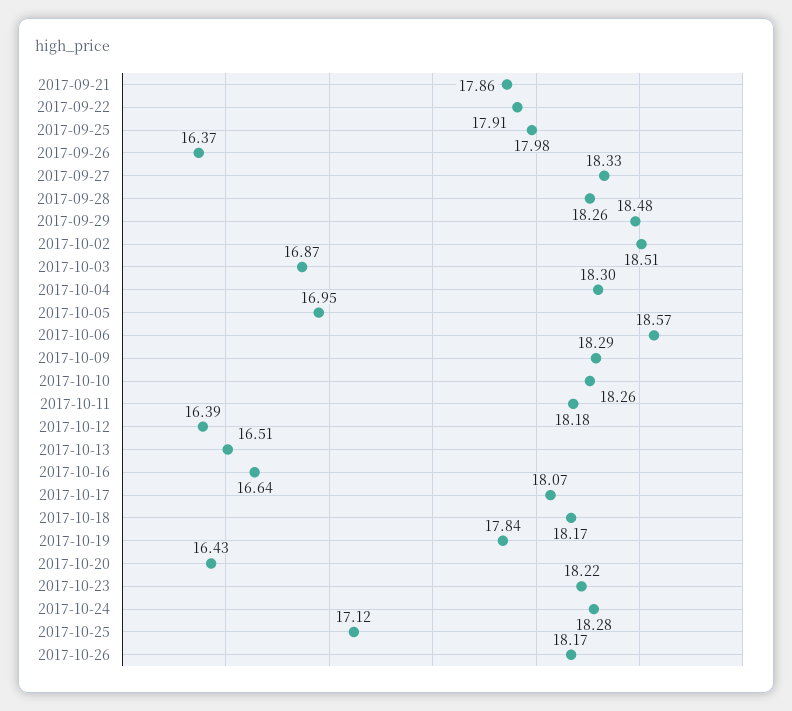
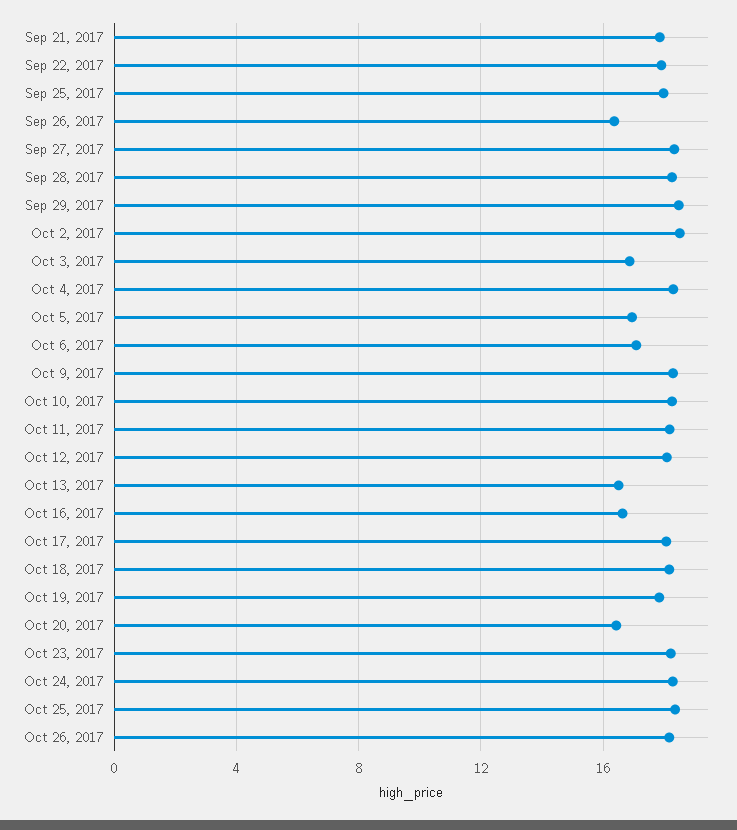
  {
    "2017-09-21": 17.86,
    "2017-09-22": 17.91,
    "2017-09-25": 17.98,
    "2017-09-26": 16.37,
    "2017-09-27": 18.33,
    "2017-09-28": 18.26,
    "2017-09-29": 18.48,
    "2017-10-02": 18.51,
    "2017-10-03": 16.87,
    "2017-10-04": 18.3,
    "2017-10-05": 16.95,
-   "2017-10-06": 18.57,
+   "2017-10-06": 17,
    "2017-10-09": 18.29,
    "2017-10-10": 18.26,
    "2017-10-11": 18.18,
-   "2017-10-12": 16.39,
+   "2017-10-12": 18,
    "2017-10-13": 16.51,
    "2017-10-16": 16.64,
    "2017-10-17": 18.07,
    "2017-10-18": 18.17,
    "2017-10-19": 17.84,
    "2017-10-20": 16.43,
    "2017-10-23": 18.22,
    "2017-10-24": 18.28,
-   "2017-10-25": 17.12,
+   "2017-10-25": 18.5,
    "2017-10-26": 18.17
  }

